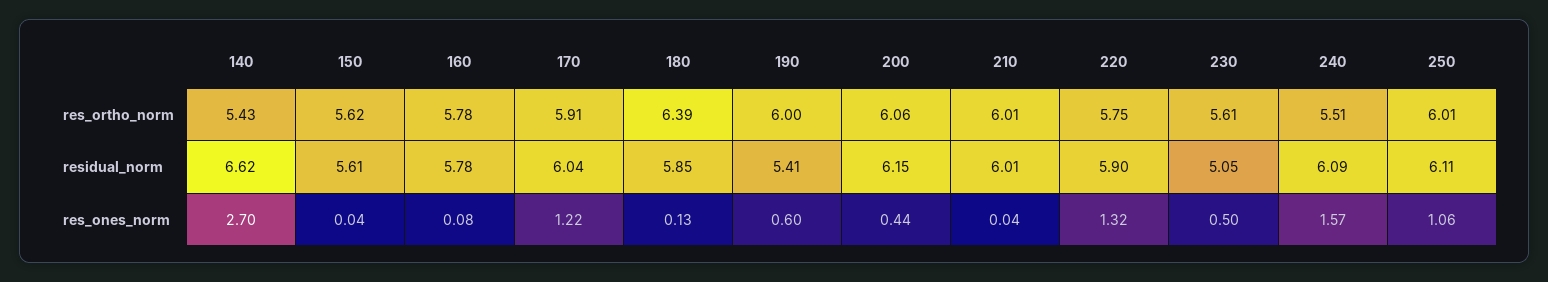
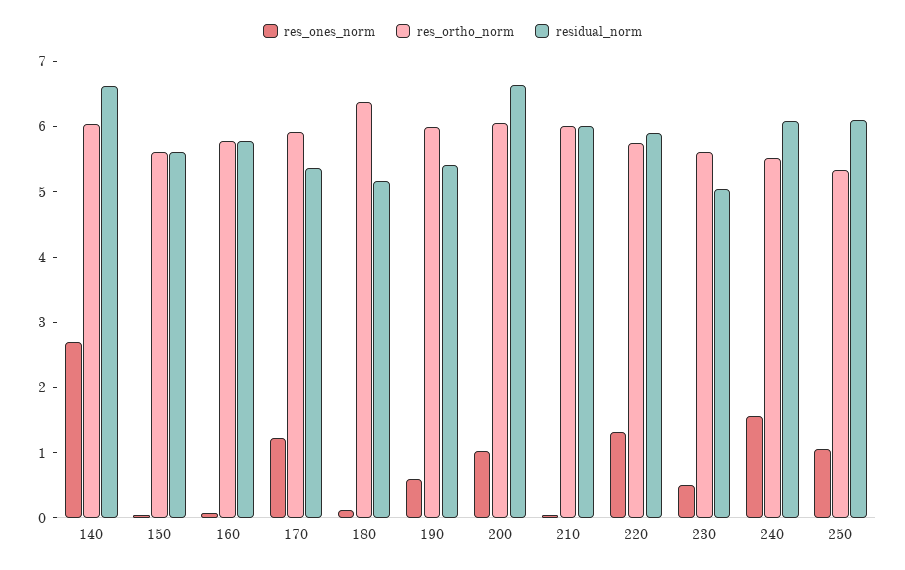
  {
    "res_ortho_norm": {
-     "140": 5.43,
+     "140": 6,
      "150": 5.62,
      "160": 5.78,
      "170": 5.91,
      "180": 6.39,
      "190": 6,
      "200": 6.06,
      "210": 6.01,
      "220": 5.75,
      "230": 5.61,
      "240": 5.51,
-     "250": 6.01
+     "250": 5.4
    },
    "residual_norm": {
      "140": 6.62,
      "150": 5.61,
      "160": 5.78,
-     "170": 6.04,
+     "170": 5.4,
-     "180": 5.85,
+     "180": 5.2,
      "190": 5.41,
-     "200": 6.15,
+     "200": 6.6,
      "210": 6.01,
      "220": 5.9,
      "230": 5.05,
      "240": 6.09,
      "250": 6.11
    },
    "res_ones_norm": {
      "140": 2.7,
      "150": 0.04,
      "160": 0.08,
      "170": 1.22,
      "180": 0.13,
      "190": 0.6,
-     "200": 0.44,
+     "200": 1,
      "210": 0.04,
      "220": 1.32,
      "230": 0.5,
      "240": 1.57,
      "250": 1.06
    }
  }

